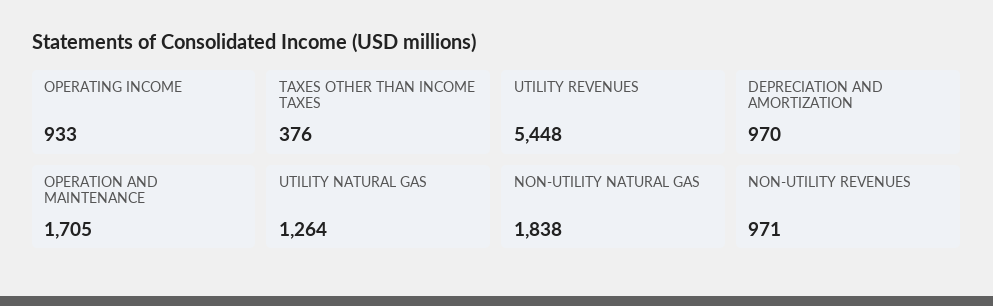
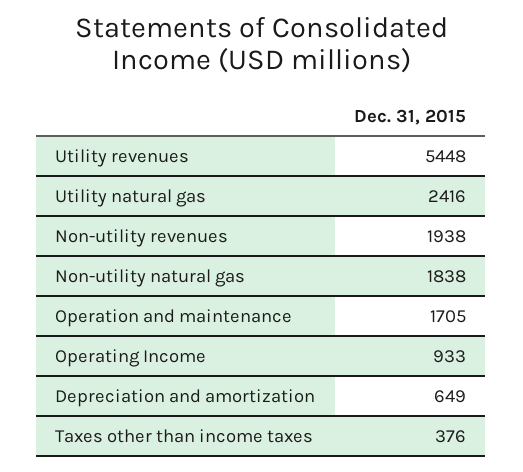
  {
    "OPERATING INCOME": 933,
    "TAXES OTHER THAN INCOME TAXES": 376,
    "UTILITY REVENUES": 5448,
-   "DEPRECIATION AND AMORTIZATION": 970,
+   "DEPRECIATION AND AMORTIZATION": 649,
    "OPERATION AND MAINTENANCE": 1705,
-   "UTILITY NATURAL GAS": 1264,
+   "UTILITY NATURAL GAS": 2416,
    "NON-UTILITY NATURAL GAS": 1838,
-   "NON-UTILITY REVENUES": 971
+   "NON-UTILITY REVENUES": 1938
  }

